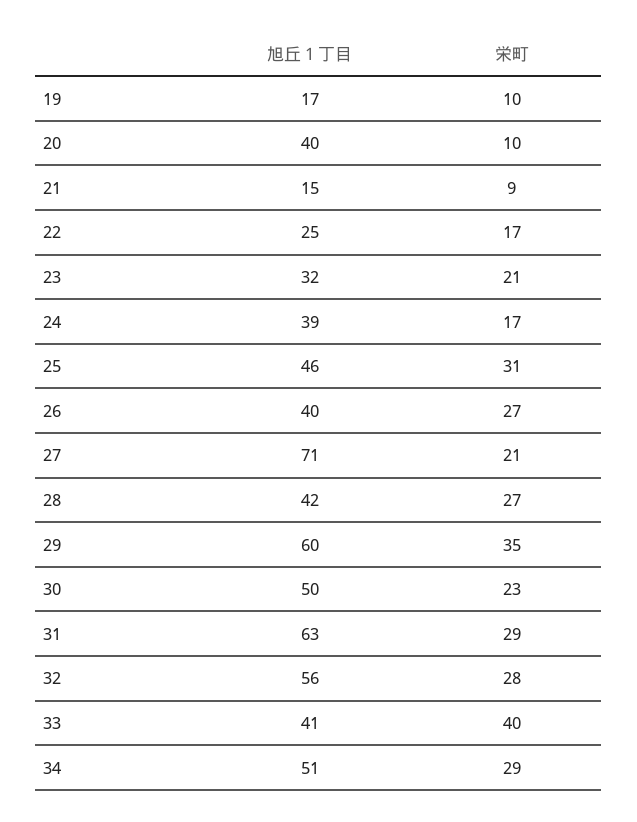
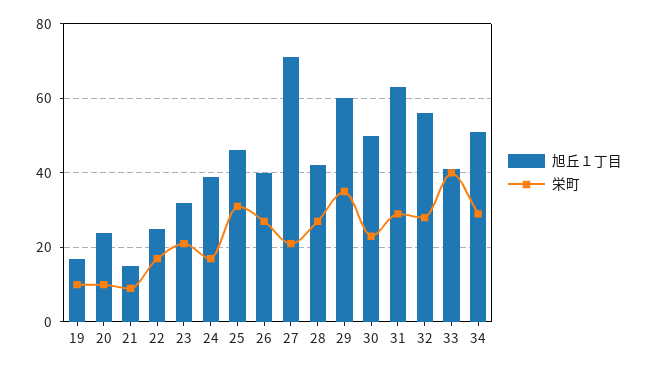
  {
    "旭丘１丁目": {
      "19": 17,
-     "20": 40,
+     "20": 25,
      "21": 15,
      "22": 25,
      "23": 32,
      "24": 39,
      "25": 46,
      "26": 40,
      "27": 71,
      "28": 42,
      "29": 60,
      "30": 50,
      "31": 63,
      "32": 56,
      "33": 41,
      "34": 51
    },
    "栄町": {
      "19": 10,
      "20": 10,
      "21": 9,
      "22": 17,
      "23": 21,
      "24": 17,
      "25": 31,
      "26": 27,
      "27": 21,
      "28": 27,
      "29": 35,
      "30": 23,
      "31": 29,
      "32": 28,
      "33": 40,
      "34": 29
    }
  }

